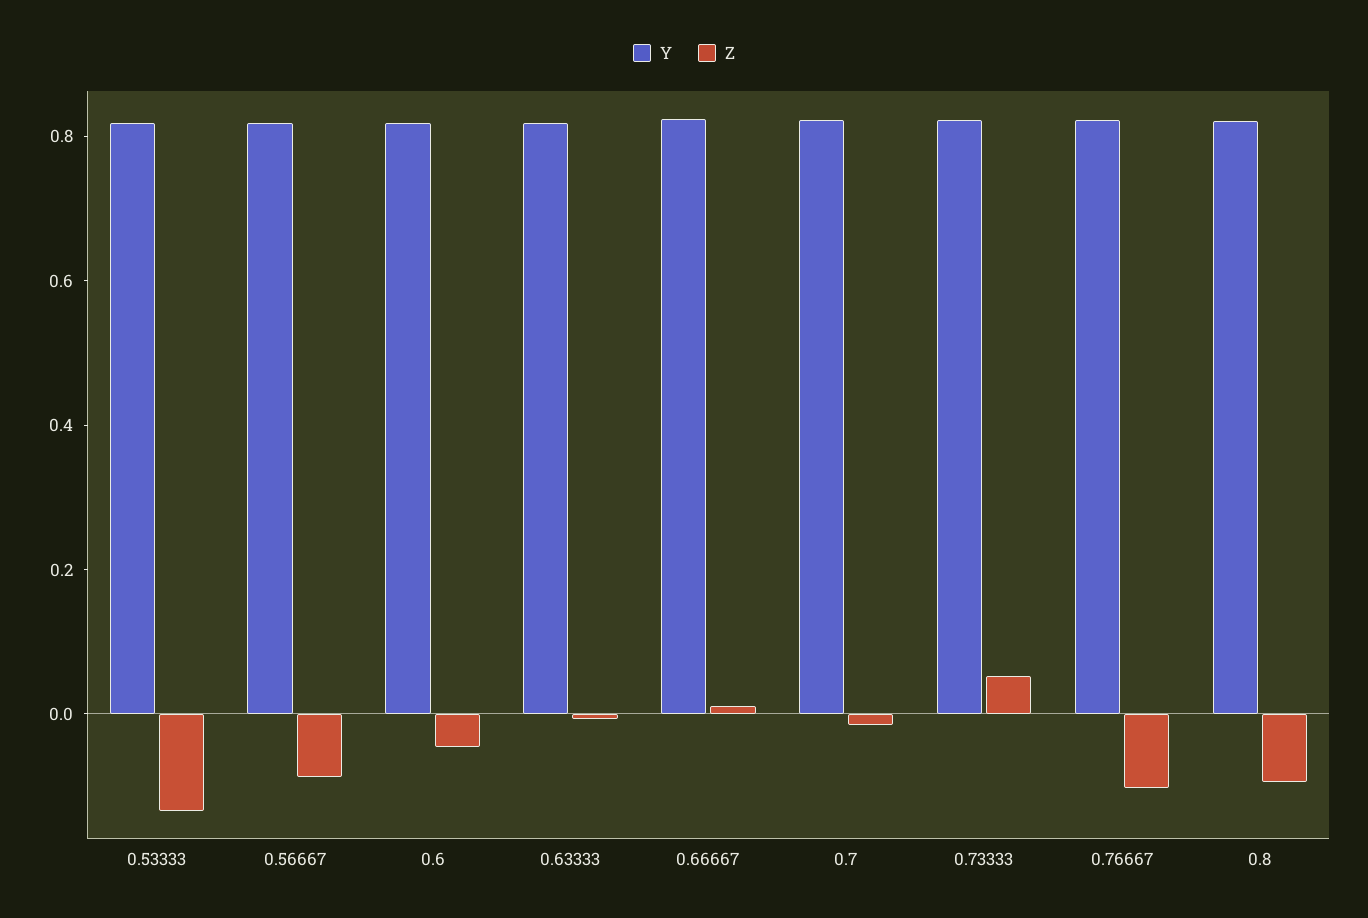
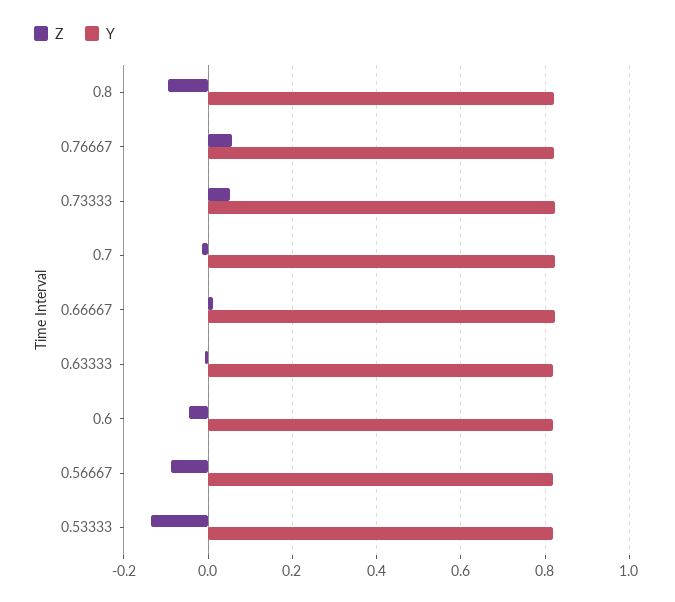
  {
    "Y": {
      "0.53333": 0.82,
      "0.56667": 0.82,
      "0.6": 0.82,
      "0.63333": 0.82,
      "0.66667": 0.82,
      "0.7": 0.82,
      "0.73333": 0.82,
      "0.76667": 0.82,
      "0.8": 0.82
    },
    "Z": {
      "0.53333": -0.14,
      "0.56667": -0.08,
      "0.6": -0.04,
      "0.63333": 0,
      "0.66667": 0.02,
      "0.7": -0.02,
      "0.73333": 0.06,
-     "0.76667": -0.1,
+     "0.76667": 0.06,
      "0.8": -0.1
    }
  }

